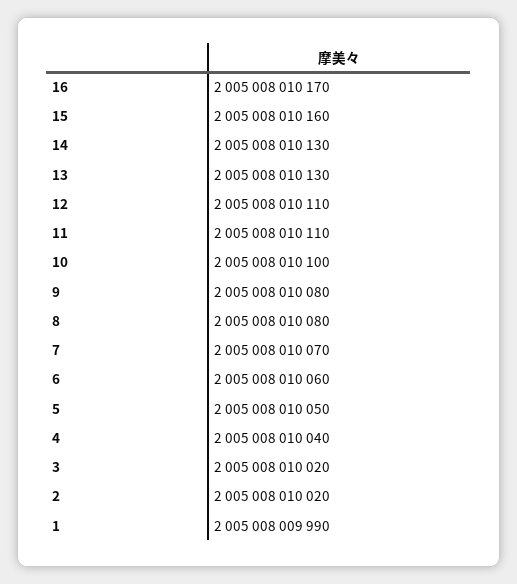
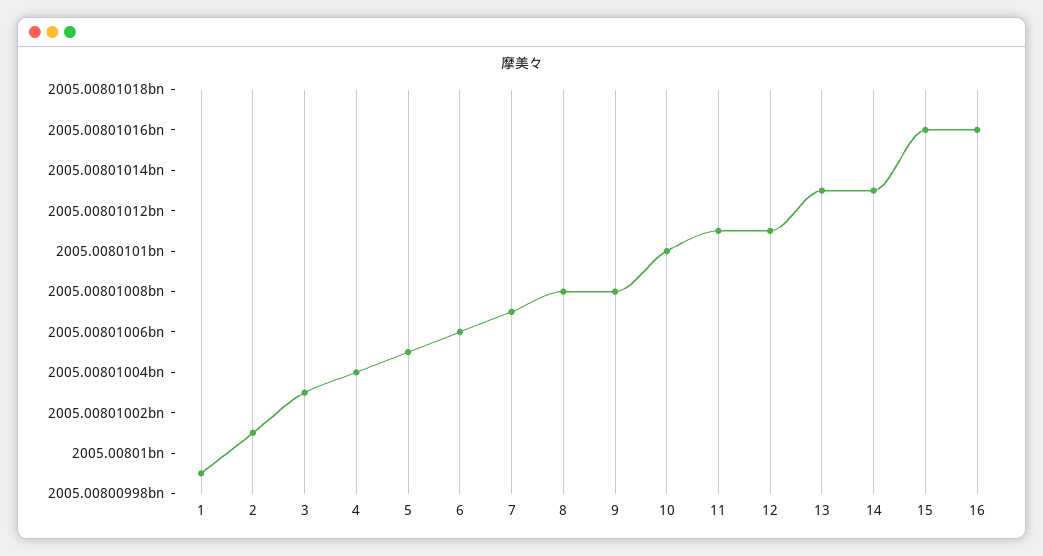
  {
-   "16": 2005008010170,
+   "16": 2005008010160,
    "15": 2005008010160,
    "14": 2005008010130,
    "13": 2005008010130,
    "12": 2005008010110,
    "11": 2005008010110,
    "10": 2005008010100,
    "9": 2005008010080,
    "8": 2005008010080,
    "7": 2005008010070,
    "6": 2005008010060,
    "5": 2005008010050,
    "4": 2005008010040,
-   "3": 2005008010020,
+   "3": 2005008010030,
-   "2": 2005008010020,
+   "2": 2005008010010,
    "1": 2005008009990
  }

